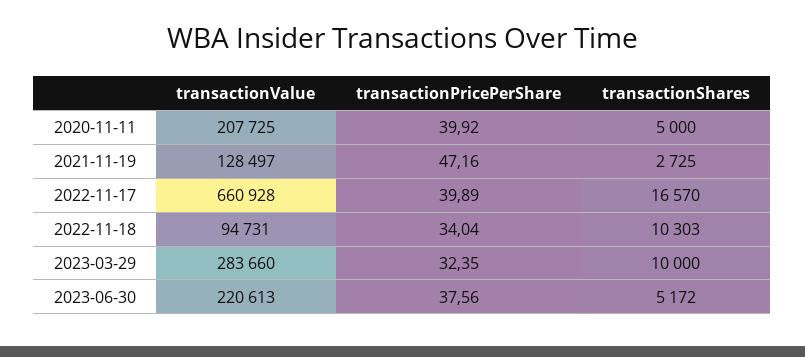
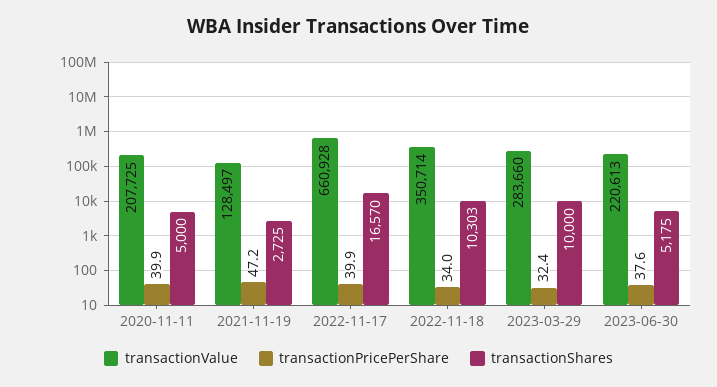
  {
    "transactionValue": {
      "2020-11-11": 207725,
      "2021-11-19": 128497,
      "2022-11-17": 660928,
-     "2022-11-18": 94731,
+     "2022-11-18": 350714,
      "2023-03-29": 283660,
      "2023-06-30": 220613
    },
    "transactionPricePerShare": {
      "2020-11-11": 39.92,
      "2021-11-19": 47.16,
      "2022-11-17": 39.89,
      "2022-11-18": 34.04,
      "2023-03-29": 32.35,
      "2023-06-30": 37.56
    },
    "transactionShares": {
      "2020-11-11": 5000,
      "2021-11-19": 2725,
      "2022-11-17": 16570,
      "2022-11-18": 10303,
      "2023-03-29": 10000,
-     "2023-06-30": 5172
+     "2023-06-30": 5175
    }
  }

